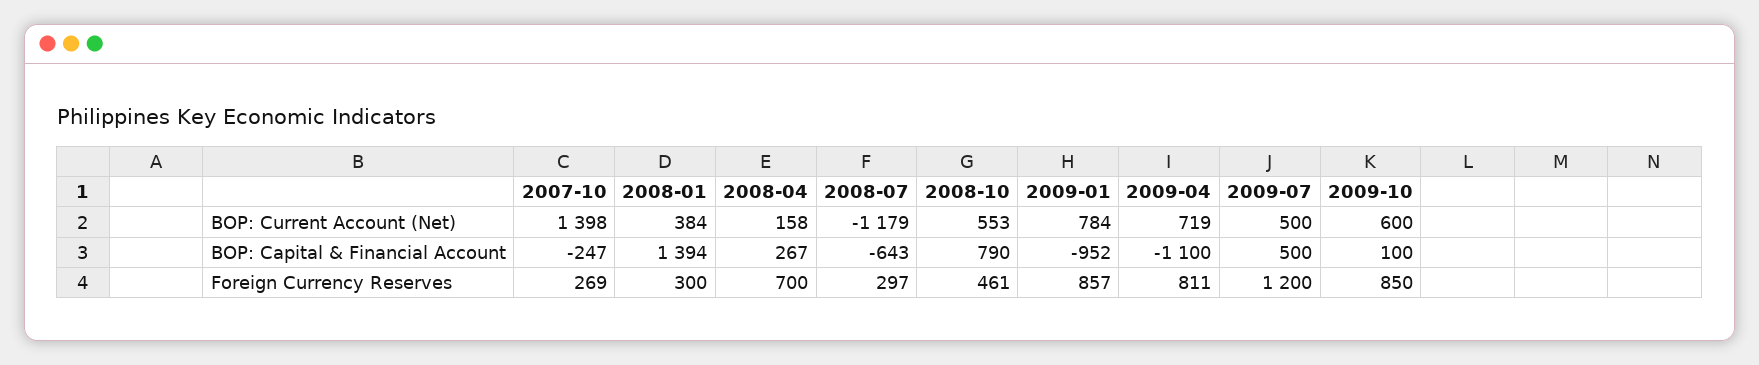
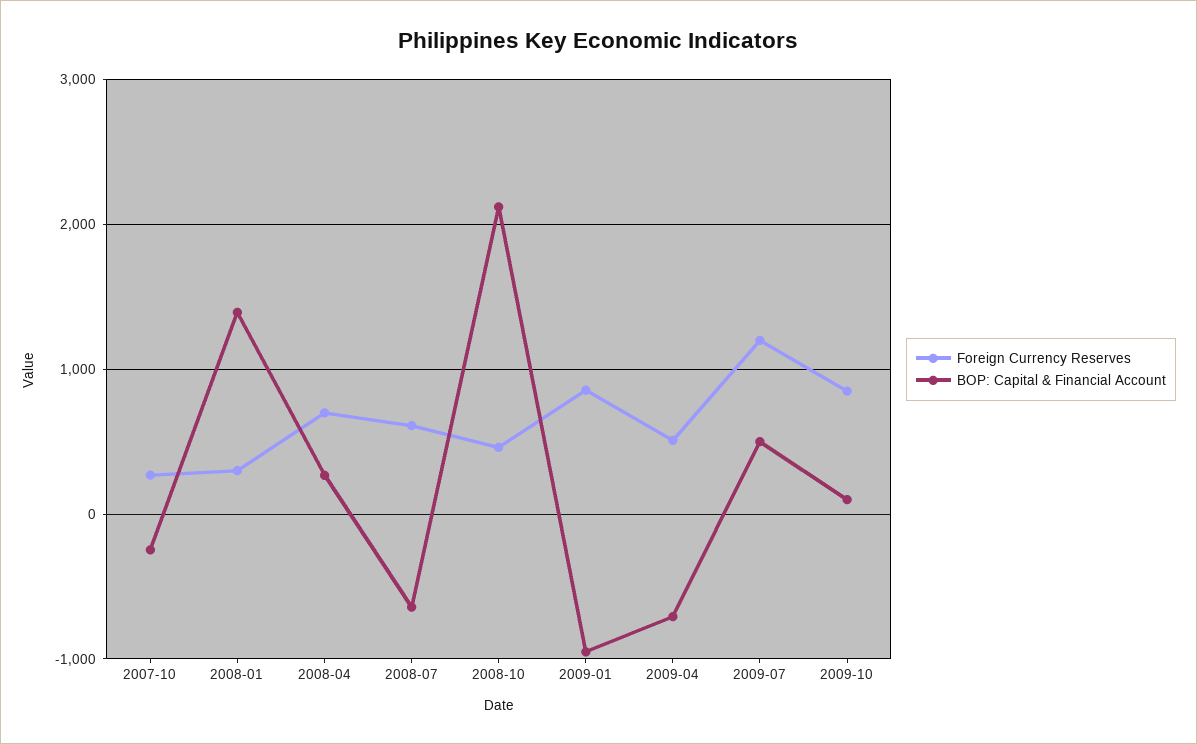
  {
-   "BOP: Current Account (Net)": {
-     "2007-10": 1398,
-     "2008-01": 384,
-     "2008-04": 158,
-     "2008-07": -1179,
-     "2008-10": 553,
-     "2009-01": 784,
-     "2009-04": 719,
-     "2009-07": 500,
-     "2009-10": 600
-   },
    "BOP: Capital & Financial Account": {
      "2007-10": -247,
      "2008-01": 1394,
      "2008-04": 267,
      "2008-07": -643,
-     "2008-10": 790,
+     "2008-10": 2100,
      "2009-01": -952,
-     "2009-04": -1100,
+     "2009-04": -700,
      "2009-07": 500,
      "2009-10": 100
    },
    "Foreign Currency Reserves": {
      "2007-10": 269,
      "2008-01": 300,
      "2008-04": 700,
-     "2008-07": 297,
+     "2008-07": 600,
      "2008-10": 461,
      "2009-01": 857,
-     "2009-04": 811,
+     "2009-04": 500,
      "2009-07": 1200,
      "2009-10": 850
    }
  }

